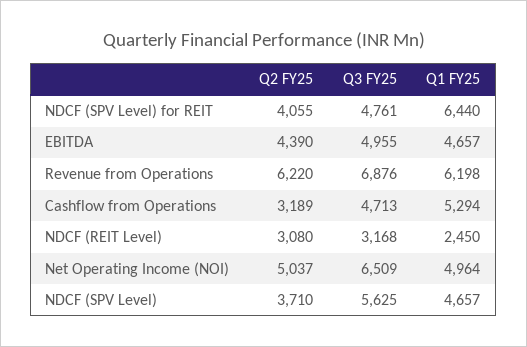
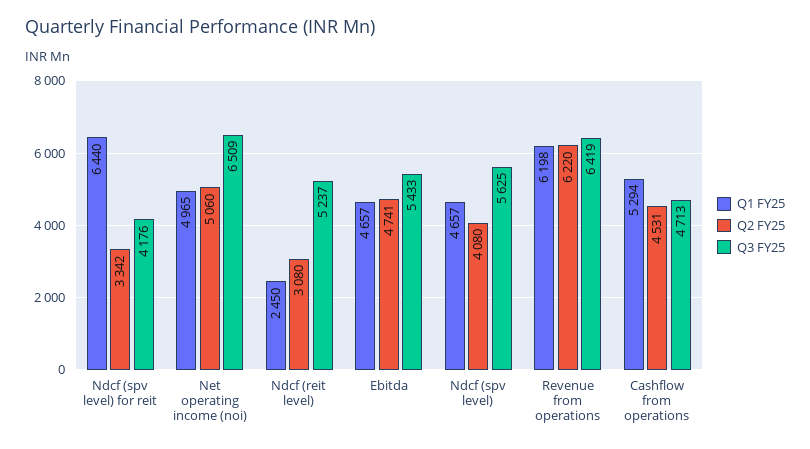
  {
    "Q2 FY25": {
-     "NDCF (SPV Level) for REIT": 4055,
+     "NDCF (SPV Level) for REIT": 3342,
-     "EBITDA": 4390,
+     "EBITDA": 4741,
      "Revenue from Operations": 6220,
-     "Cashflow from Operations": 3189,
+     "Cashflow from Operations": 4531,
      "NDCF (REIT Level)": 3080,
-     "Net Operating Income (NOI)": 5037,
+     "Net Operating Income (NOI)": 5060,
-     "NDCF (SPV Level)": 3710
+     "NDCF (SPV Level)": 4080
    },
    "Q3 FY25": {
-     "NDCF (SPV Level) for REIT": 4761,
+     "NDCF (SPV Level) for REIT": 4176,
-     "EBITDA": 4955,
+     "EBITDA": 5433,
-     "Revenue from Operations": 6876,
+     "Revenue from Operations": 6419,
      "Cashflow from Operations": 4713,
-     "NDCF (REIT Level)": 3168,
+     "NDCF (REIT Level)": 5237,
      "Net Operating Income (NOI)": 6509,
      "NDCF (SPV Level)": 5625
    },
    "Q1 FY25": {
      "NDCF (SPV Level) for REIT": 6440,
      "EBITDA": 4657,
      "Revenue from Operations": 6198,
      "Cashflow from Operations": 5294,
      "NDCF (REIT Level)": 2450,
-     "Net Operating Income (NOI)": 4964,
+     "Net Operating Income (NOI)": 4965,
      "NDCF (SPV Level)": 4657
    }
  }

